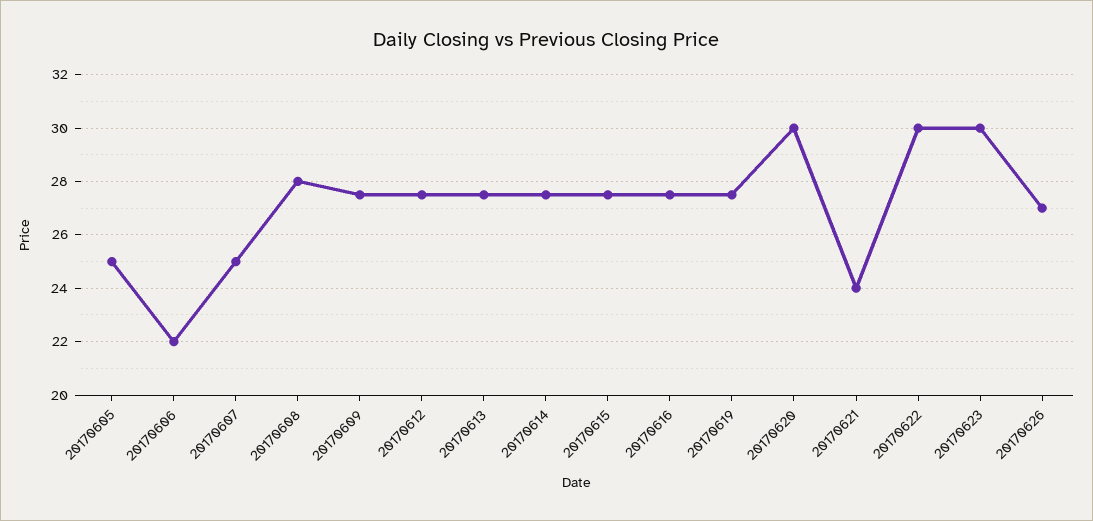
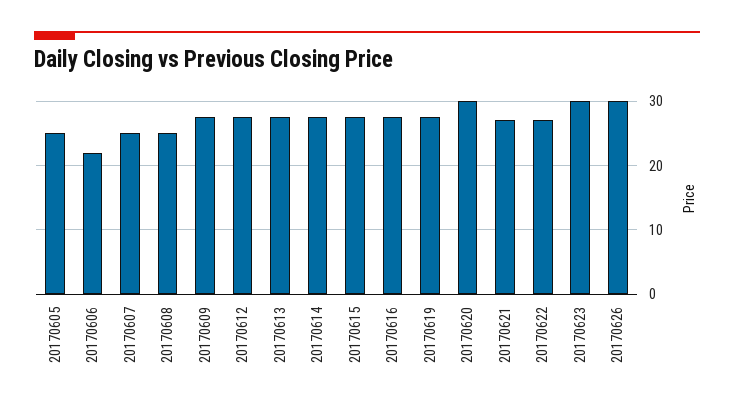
  {
    "20170605": 25,
    "20170606": 22,
    "20170607": 25,
-   "20170608": 28,
+   "20170608": 25,
    "20170609": 27.5,
    "20170612": 27.5,
    "20170613": 27.5,
    "20170614": 27.5,
    "20170615": 27.5,
    "20170616": 27.5,
    "20170619": 27.5,
    "20170620": 30,
-   "20170621": 24,
+   "20170621": 27,
-   "20170622": 30,
+   "20170622": 27,
    "20170623": 30,
-   "20170626": 27
+   "20170626": 30
  }

